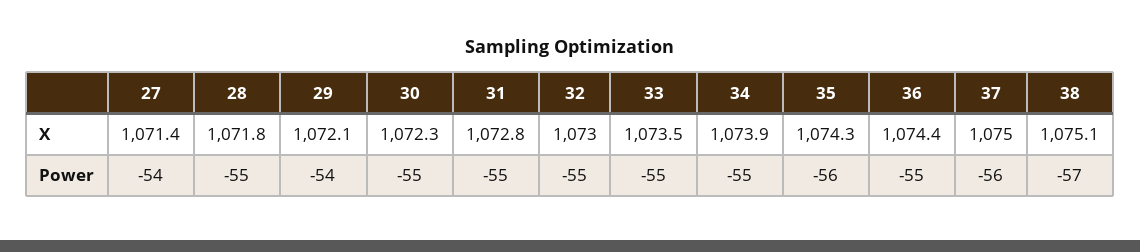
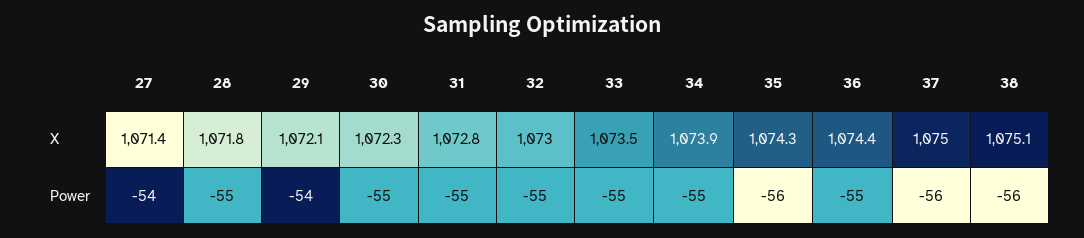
  {
    "27": {
      "X": 1071.4,
      "Power": -54
    },
    "28": {
      "X": 1071.8,
      "Power": -55
    },
    "29": {
      "X": 1072.1,
      "Power": -54
    },
    "30": {
      "X": 1072.3,
      "Power": -55
    },
    "31": {
      "X": 1072.8,
      "Power": -55
    },
    "32": {
      "X": 1073,
      "Power": -55
    },
    "33": {
      "X": 1073.5,
      "Power": -55
    },
    "34": {
      "X": 1073.9,
      "Power": -55
    },
    "35": {
      "X": 1074.3,
      "Power": -56
    },
    "36": {
      "X": 1074.4,
      "Power": -55
    },
    "37": {
      "X": 1075,
      "Power": -56
    },
    "38": {
      "X": 1075.1,
-     "Power": -57
+     "Power": -56
    }
  }

